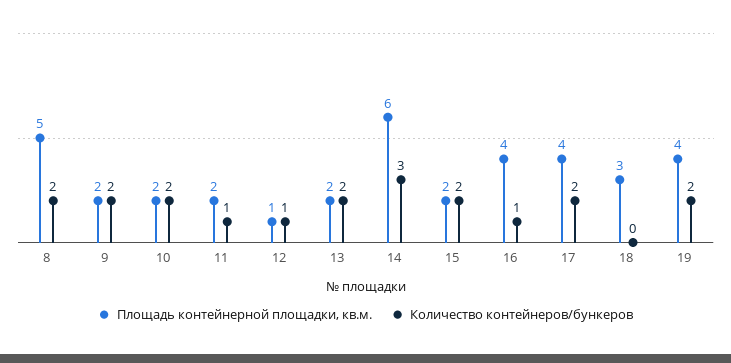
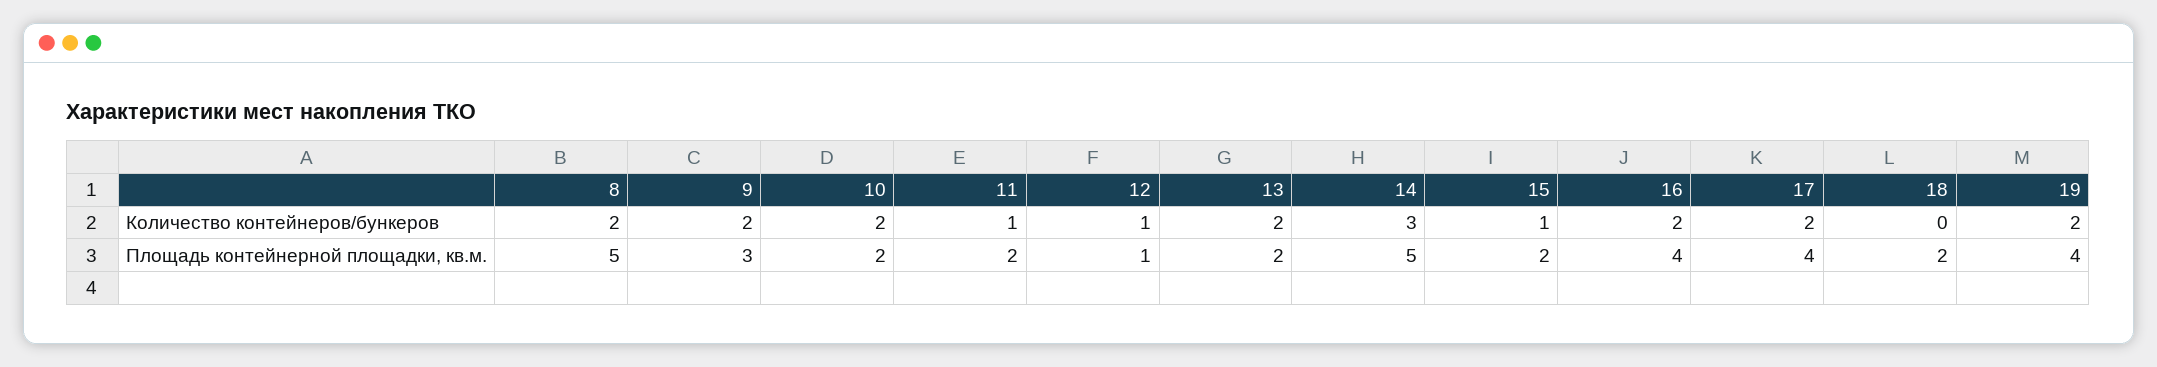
  {
    "Площадь контейнерной площадки, кв.м.": {
      "8": 5,
-     "9": 2,
+     "9": 3,
      "10": 2,
      "11": 2,
      "12": 1,
      "13": 2,
-     "14": 6,
+     "14": 5,
      "15": 2,
      "16": 4,
      "17": 4,
-     "18": 3,
+     "18": 2,
      "19": 4
    },
    "Количество контейнеров/бункеров": {
      "8": 2,
      "9": 2,
      "10": 2,
      "11": 1,
      "12": 1,
      "13": 2,
      "14": 3,
-     "15": 2,
+     "15": 1,
-     "16": 1,
+     "16": 2,
      "17": 2,
      "18": 0,
      "19": 2
    }
  }

